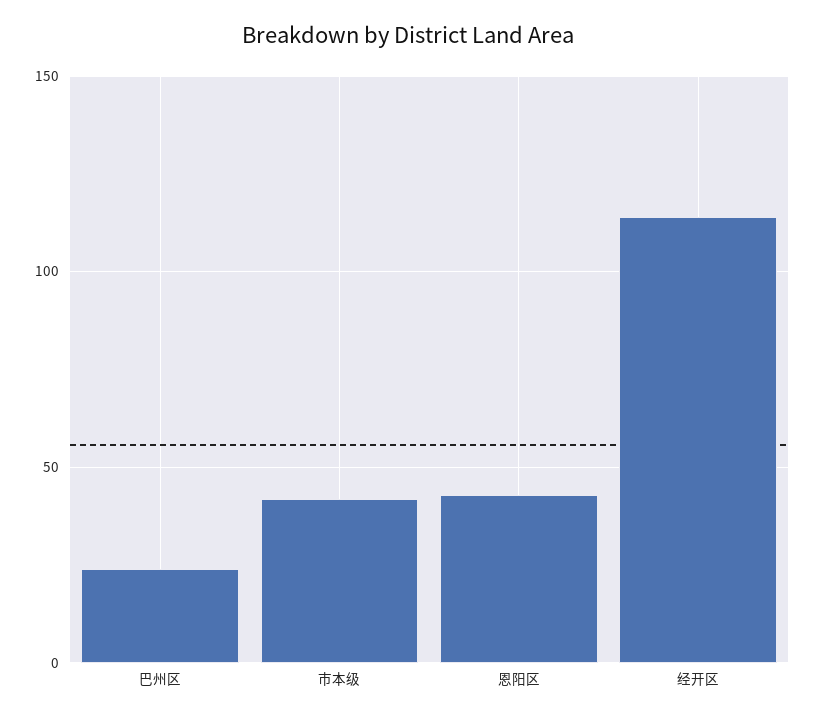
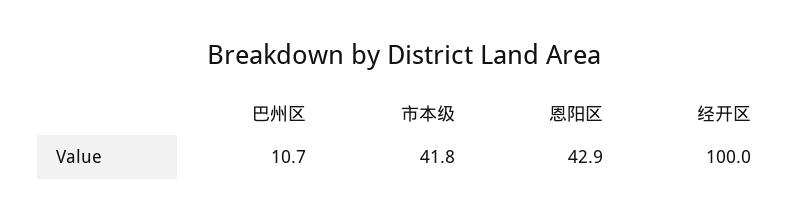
  {
-   "巴州区": 25,
+   "巴州区": 10.7,
    "市本级": 41.8,
    "恩阳区": 42.9,
-   "经开区": 115
+   "经开区": 100
  }

